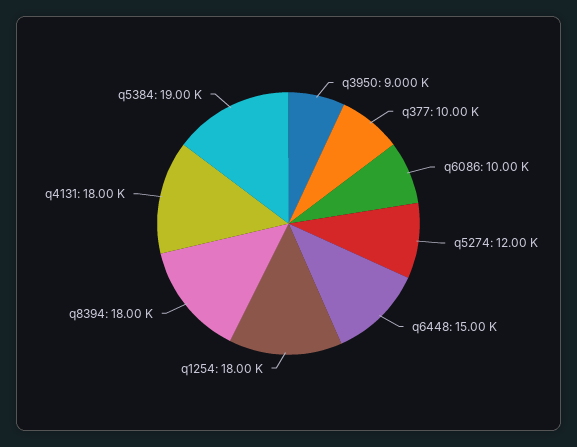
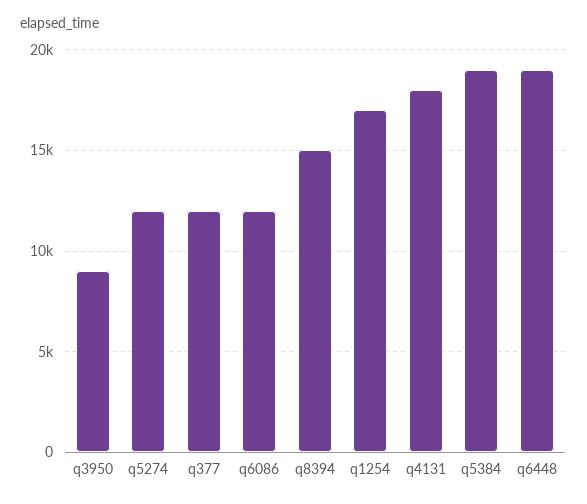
  {
    "q3950": 9000,
-   "q377": 10000,
+   "q377": 12000,
-   "q6086": 10000,
+   "q6086": 12000,
    "q5274": 12000,
-   "q6448": 15000,
+   "q6448": 19000,
-   "q1254": 18000,
+   "q1254": 17000,
-   "q8394": 18000,
+   "q8394": 15000,
    "q4131": 18000,
    "q5384": 19000
  }

